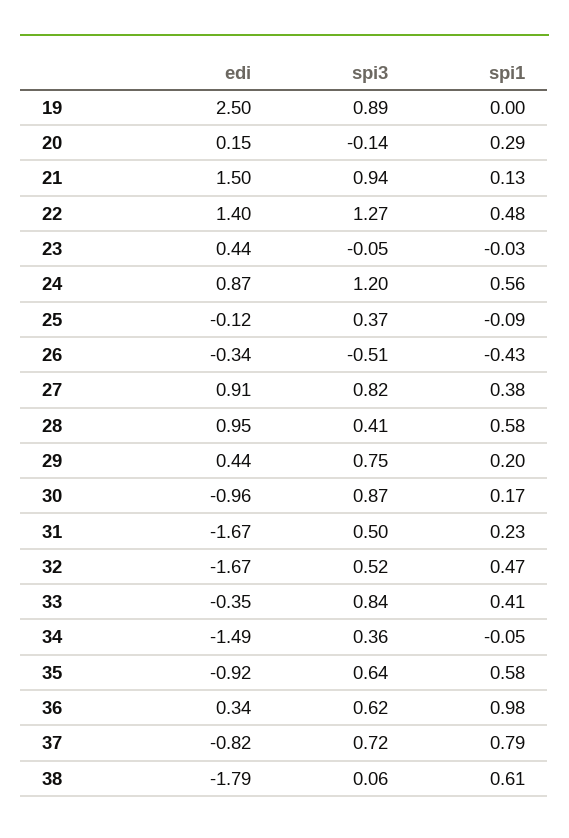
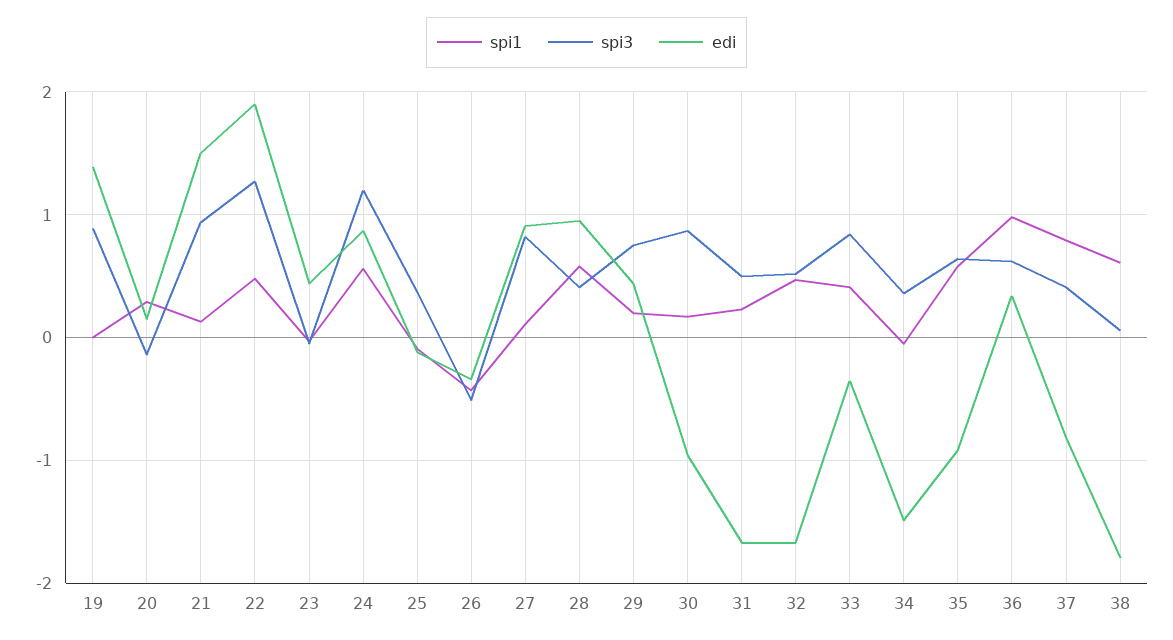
  {
    "edi": {
-     "19": 2.5,
+     "19": 1.4,
      "20": 0.15,
      "21": 1.5,
-     "22": 1.4,
+     "22": 1.9,
      "23": 0.44,
      "24": 0.87,
      "25": -0.12,
      "26": -0.34,
      "27": 0.91,
      "28": 0.95,
      "29": 0.44,
      "30": -0.96,
      "31": -1.67,
      "32": -1.67,
      "33": -0.35,
      "34": -1.49,
      "35": -0.92,
      "36": 0.34,
      "37": -0.82,
      "38": -1.79
    },
    "spi3": {
      "19": 0.89,
      "20": -0.14,
      "21": 0.94,
      "22": 1.27,
      "23": -0.05,
      "24": 1.2,
      "25": 0.37,
      "26": -0.51,
      "27": 0.82,
      "28": 0.41,
      "29": 0.75,
      "30": 0.87,
      "31": 0.5,
      "32": 0.52,
      "33": 0.84,
      "34": 0.36,
      "35": 0.64,
      "36": 0.62,
-     "37": 0.72,
+     "37": 0.4,
      "38": 0.06
    },
    "spi1": {
      "19": 0,
      "20": 0.29,
      "21": 0.13,
      "22": 0.48,
      "23": -0.03,
      "24": 0.56,
      "25": -0.09,
      "26": -0.43,
-     "27": 0.38,
+     "27": 0.1,
      "28": 0.58,
      "29": 0.2,
      "30": 0.17,
      "31": 0.23,
      "32": 0.47,
      "33": 0.41,
      "34": -0.05,
      "35": 0.58,
      "36": 0.98,
      "37": 0.79,
      "38": 0.61
    }
  }

